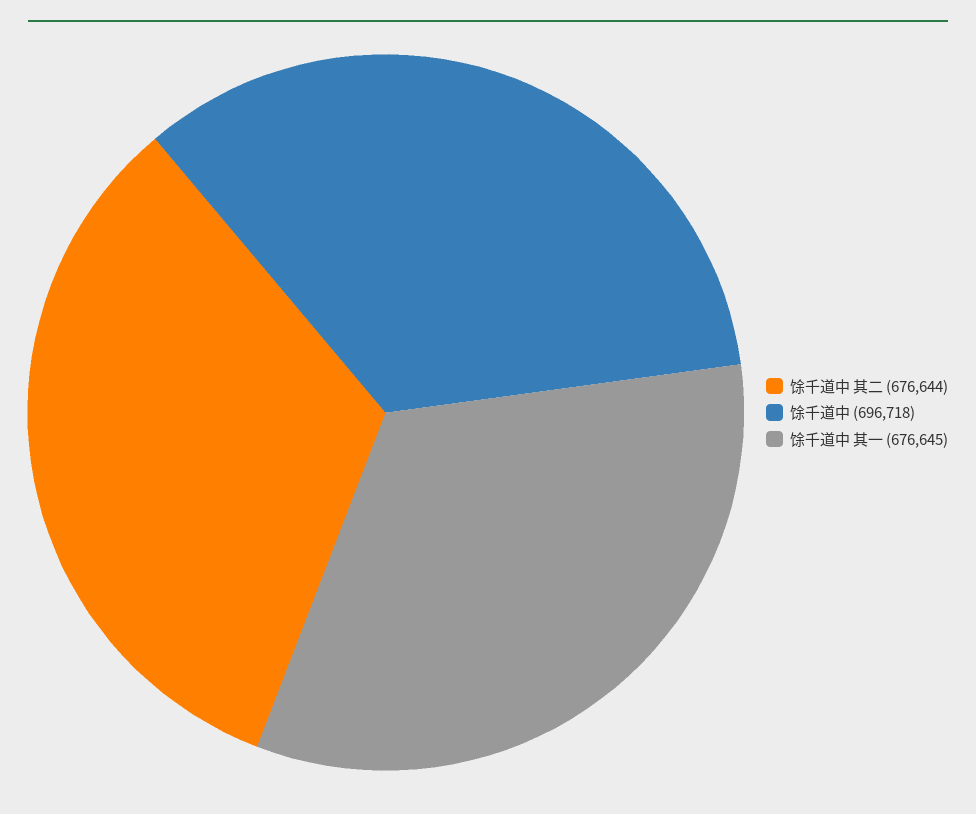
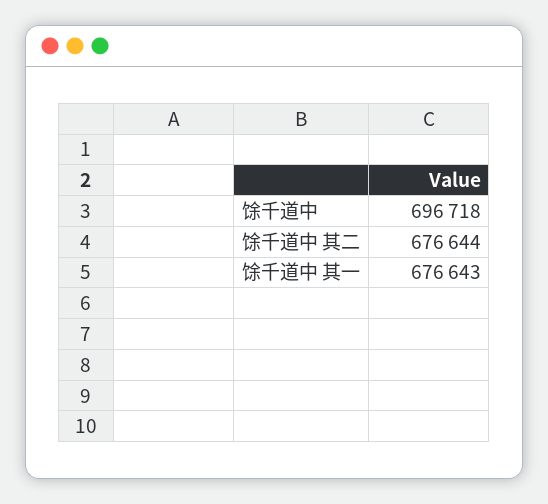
  {
    "馀千道中 其二": 676644,
    "馀千道中": 696718,
-   "馀千道中 其一": 676645
+   "馀千道中 其一": 676643
  }

